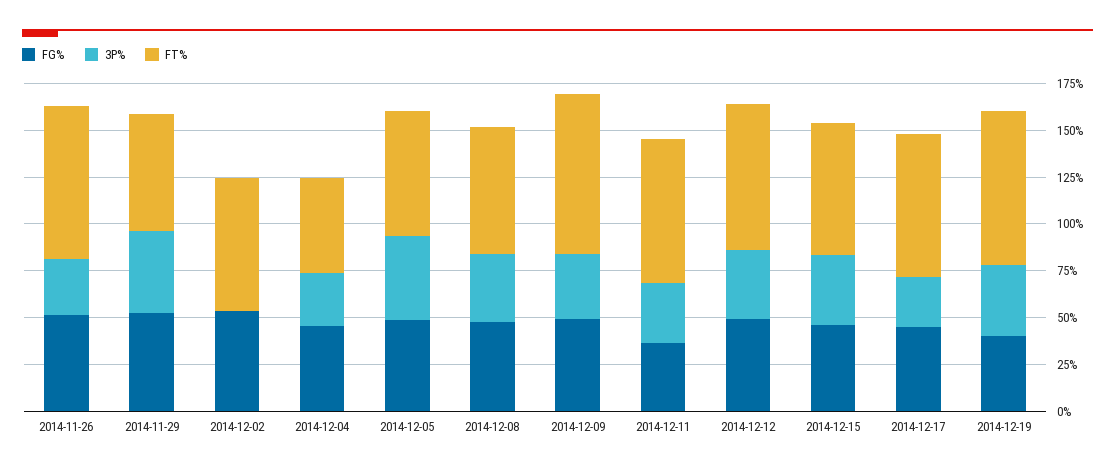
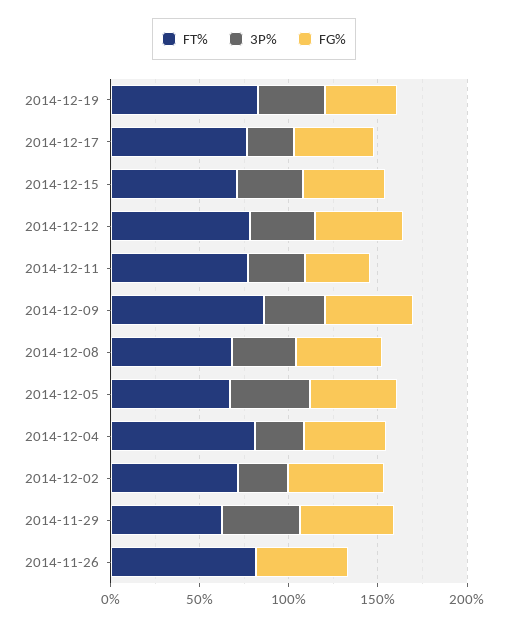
  {
    "FG%": {
      "2014-11-26": 50,
      "2014-11-29": 55,
      "2014-12-02": 55,
      "2014-12-04": 45,
      "2014-12-05": 50,
      "2014-12-08": 50,
      "2014-12-09": 50,
      "2014-12-11": 35,
      "2014-12-12": 50,
      "2014-12-15": 45,
      "2014-12-17": 45,
      "2014-12-19": 40
    },
    "3P%": {
-     "2014-11-26": 30,
+     "2014-11-26": 0,
      "2014-11-29": 45,
-     "2014-12-02": 0,
+     "2014-12-02": 30,
      "2014-12-04": 30,
      "2014-12-05": 45,
      "2014-12-08": 35,
      "2014-12-09": 35,
      "2014-12-11": 30,
      "2014-12-12": 35,
      "2014-12-15": 40,
      "2014-12-17": 25,
      "2014-12-19": 40
    },
    "FT%": {
      "2014-11-26": 80,
      "2014-11-29": 65,
      "2014-12-02": 70,
-     "2014-12-04": 50,
+     "2014-12-04": 80,
      "2014-12-05": 65,
      "2014-12-08": 70,
      "2014-12-09": 85,
      "2014-12-11": 75,
      "2014-12-12": 80,
      "2014-12-15": 70,
      "2014-12-17": 75,
      "2014-12-19": 85
    }
  }

